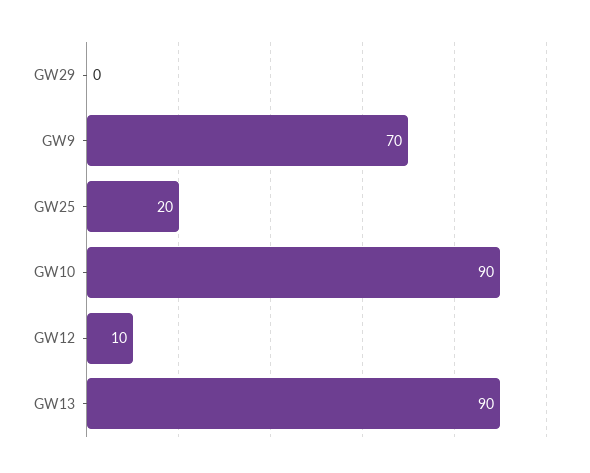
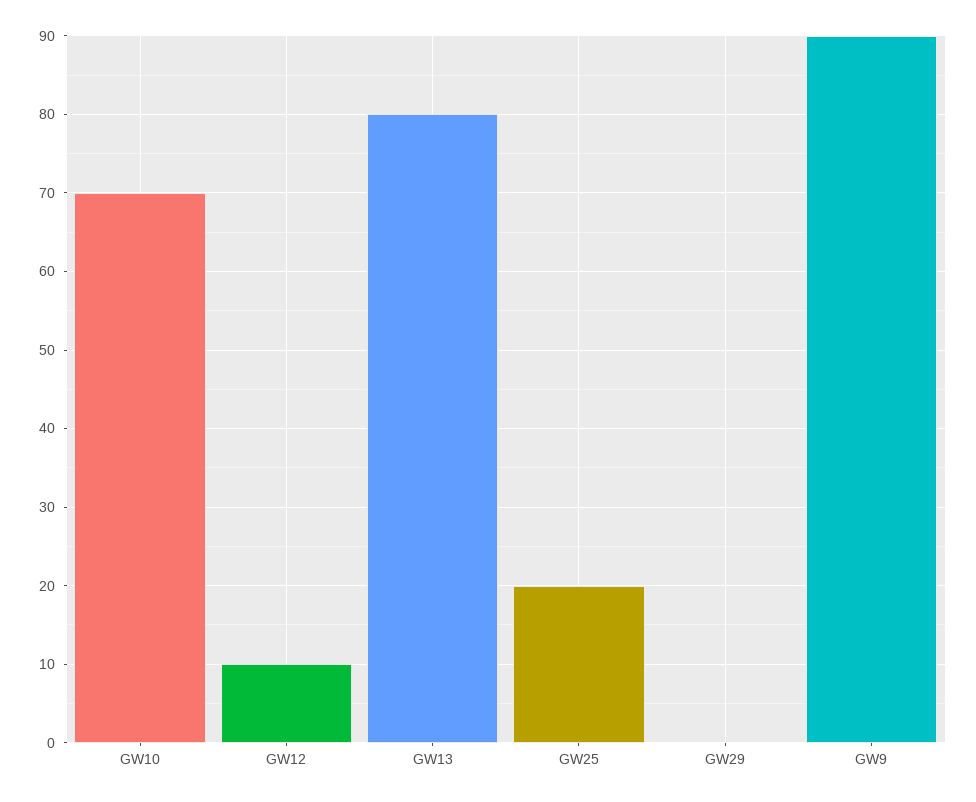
  {
    "GW29": 0,
-   "GW9": 70,
+   "GW9": 90,
    "GW25": 20,
-   "GW10": 90,
+   "GW10": 70,
    "GW12": 10,
-   "GW13": 90
+   "GW13": 80
  }

